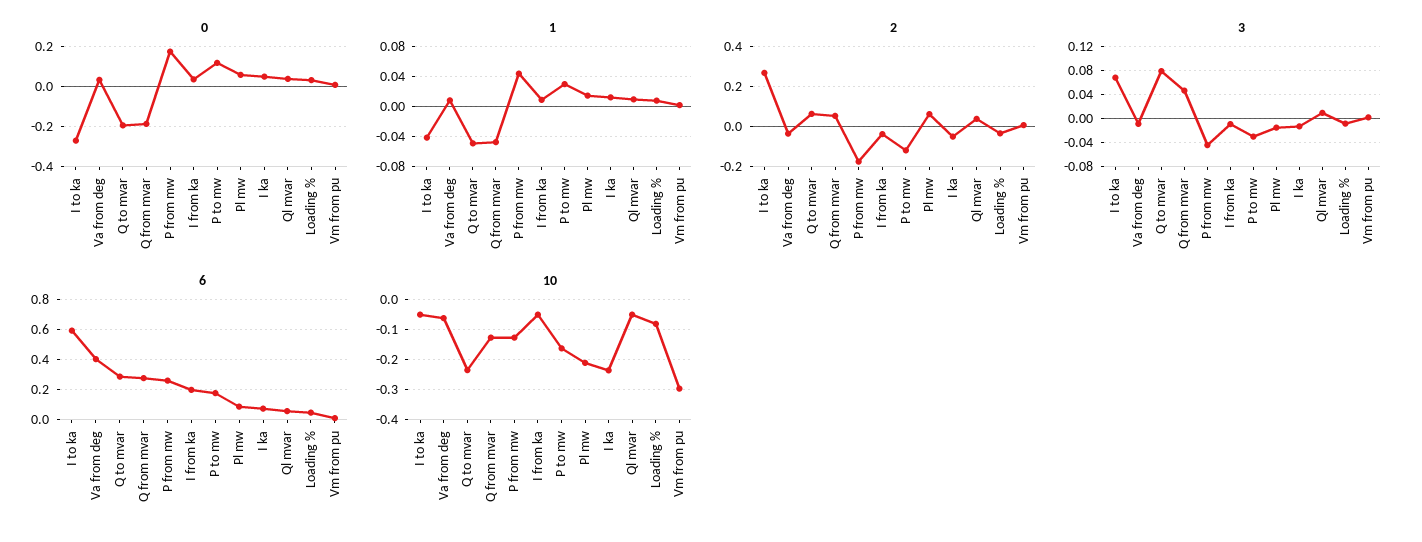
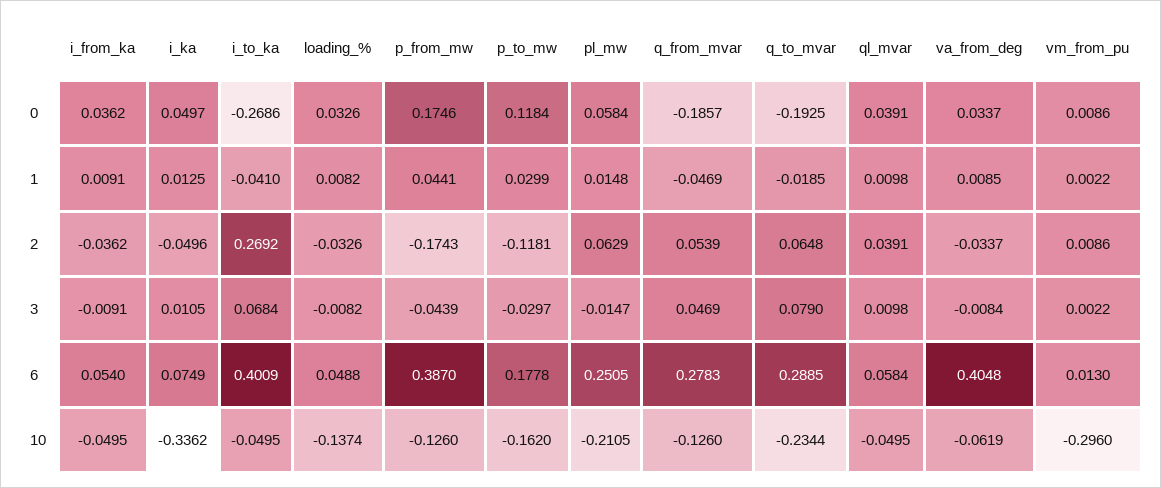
  {
    "0": {
      "I to ka": -0.2686,
      "Va from deg": 0.0337,
      "Q to mvar": -0.1925,
      "Q from mvar": -0.1857,
      "P from mw": 0.1746,
      "I from ka": 0.0362,
      "P to mw": 0.1184,
      "Pl mw": 0.0584,
      "I ka": 0.0497,
      "Ql mvar": 0.0391,
      "Loading %": 0.0326,
      "Vm from pu": 0.0086
    },
    "1": {
      "I to ka": -0.041,
      "Va from deg": 0.0085,
-     "Q to mvar": -0.05,
+     "Q to mvar": -0.0185,
      "Q from mvar": -0.0469,
      "P from mw": 0.0441,
      "I from ka": 0.0091,
      "P to mw": 0.0299,
      "Pl mw": 0.0148,
      "I ka": 0.0125,
      "Ql mvar": 0.0098,
      "Loading %": 0.0082,
      "Vm from pu": 0.0022
    },
    "2": {
      "I to ka": 0.2692,
      "Va from deg": -0.0337,
      "Q to mvar": 0.0648,
      "Q from mvar": 0.0539,
      "P from mw": -0.1743,
      "I from ka": -0.0362,
      "P to mw": -0.1181,
      "Pl mw": 0.0629,
      "I ka": -0.0496,
      "Ql mvar": 0.0391,
      "Loading %": -0.0326,
      "Vm from pu": 0.0086
    },
    "3": {
      "I to ka": 0.0684,
      "Va from deg": -0.0084,
      "Q to mvar": 0.079,
      "Q from mvar": 0.0469,
      "P from mw": -0.0439,
      "I from ka": -0.0091,
      "P to mw": -0.0297,
      "Pl mw": -0.0147,
-     "I ka": -0.01,
+     "I ka": 0.0105,
      "Ql mvar": 0.0098,
      "Loading %": -0.0082,
      "Vm from pu": 0.0022
    },
    "6": {
-     "I to ka": 0.6,
+     "I to ka": 0.4009,
      "Va from deg": 0.4048,
      "Q to mvar": 0.2885,
      "Q from mvar": 0.2783,
-     "P from mw": 0.25,
+     "P from mw": 0.387,
-     "I from ka": 0.2,
+     "I from ka": 0.054,
      "P to mw": 0.1778,
-     "Pl mw": 0.1,
+     "Pl mw": 0.2505,
      "I ka": 0.0749,
      "Ql mvar": 0.0584,
      "Loading %": 0.0488,
      "Vm from pu": 0.013
    },
    "10": {
      "I to ka": -0.0495,
      "Va from deg": -0.0619,
      "Q to mvar": -0.2344,
      "Q from mvar": -0.126,
      "P from mw": -0.126,
      "I from ka": -0.0495,
      "P to mw": -0.162,
      "Pl mw": -0.2105,
-     "I ka": -0.24,
+     "I ka": -0.3362,
      "Ql mvar": -0.0495,
-     "Loading %": -0.08,
+     "Loading %": -0.1374,
      "Vm from pu": -0.296
    }
  }

